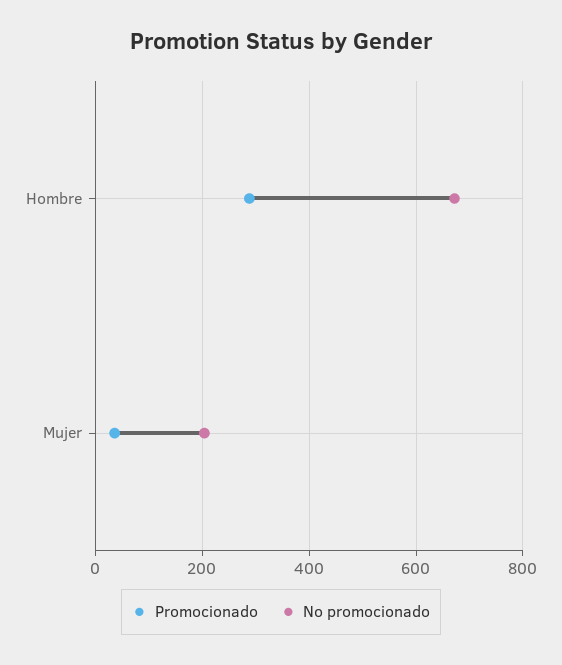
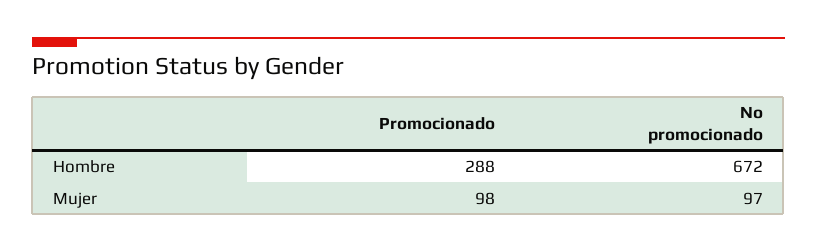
  {
    "Promocionado": {
      "Hombre": 288,
-     "Mujer": 40
+     "Mujer": 98
    },
    "No promocionado": {
      "Hombre": 672,
-     "Mujer": 200
+     "Mujer": 97
    }
  }

